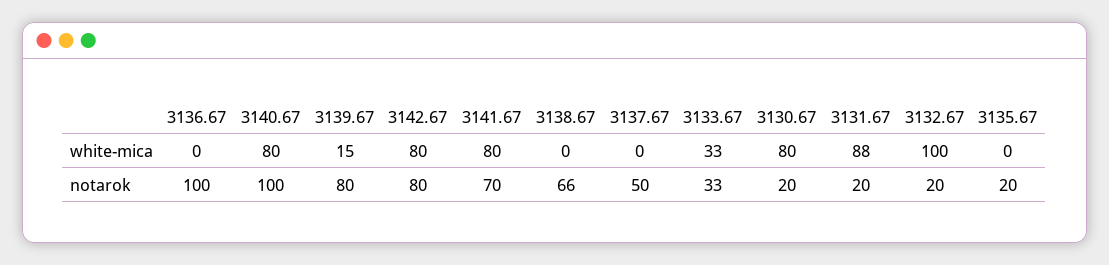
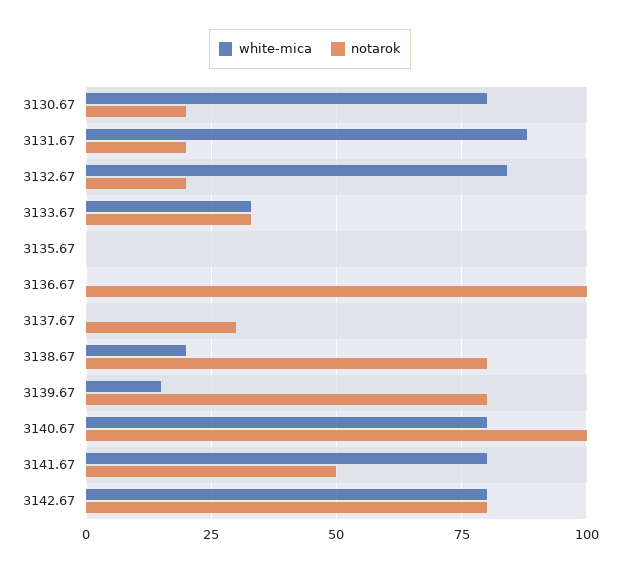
  {
    "white-mica": {
      "3136.67": 0,
      "3140.67": 80,
      "3139.67": 15,
      "3142.67": 80,
      "3141.67": 80,
-     "3138.67": 0,
+     "3138.67": 20,
      "3137.67": 0,
      "3133.67": 33,
      "3130.67": 80,
      "3131.67": 88,
-     "3132.67": 100,
+     "3132.67": 85,
      "3135.67": 0
    },
    "notarok": {
      "3136.67": 100,
      "3140.67": 100,
      "3139.67": 80,
      "3142.67": 80,
-     "3141.67": 70,
+     "3141.67": 50,
-     "3138.67": 66,
+     "3138.67": 80,
-     "3137.67": 50,
+     "3137.67": 30,
      "3133.67": 33,
      "3130.67": 20,
      "3131.67": 20,
      "3132.67": 20,
-     "3135.67": 20
+     "3135.67": 0
    }
  }

